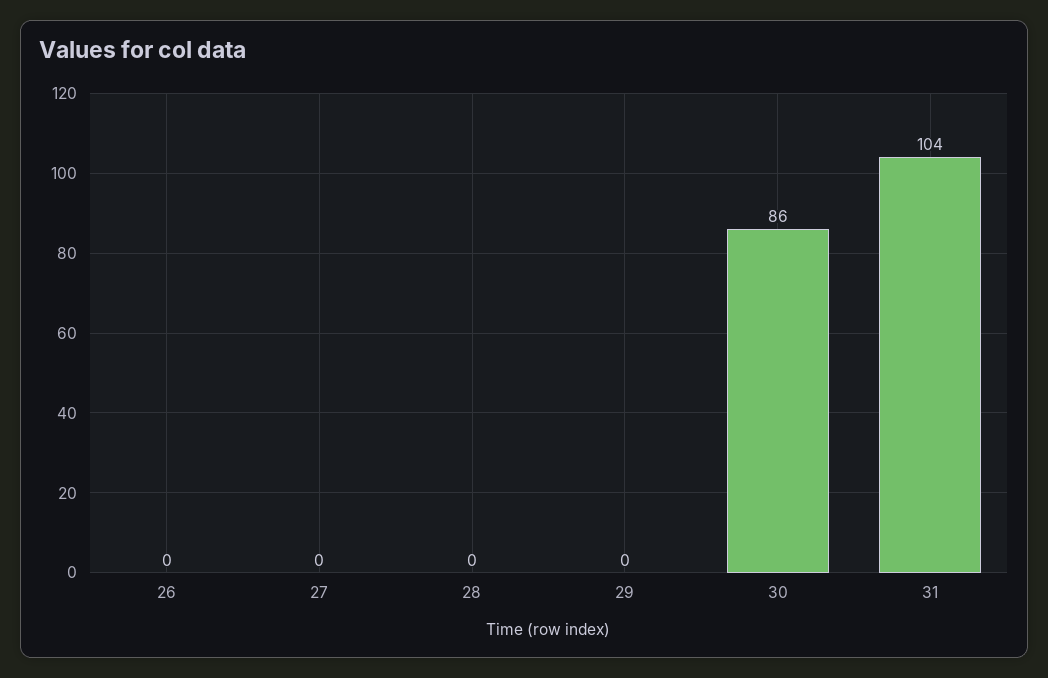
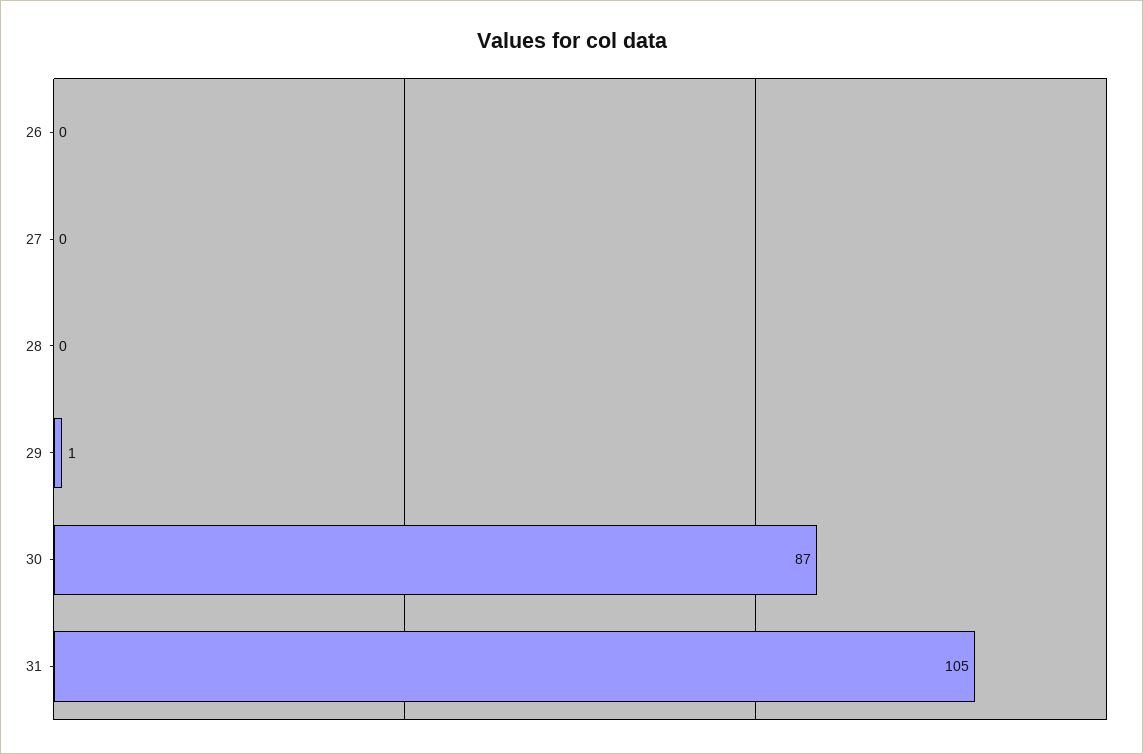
  {
    "26": 0,
    "27": 0,
    "28": 0,
-   "29": 0,
+   "29": 1,
-   "30": 86,
+   "30": 87,
-   "31": 104
+   "31": 105
  }

